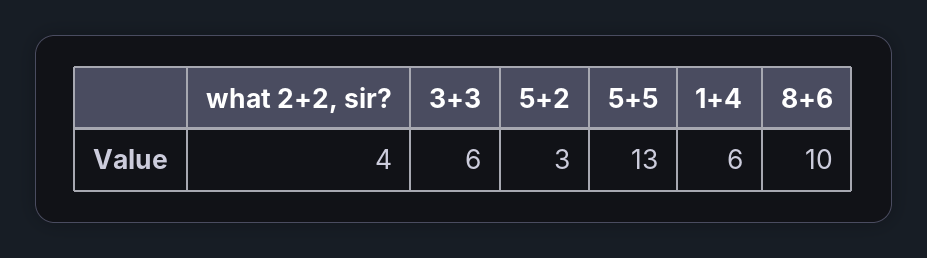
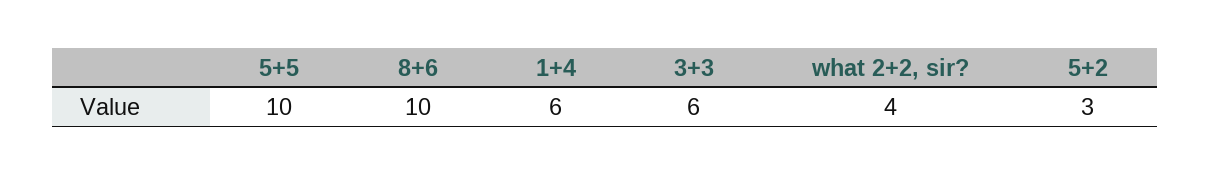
  {
    "what 2+2, sir?": 4,
    "3+3": 6,
    "5+2": 3,
-   "5+5": 13,
+   "5+5": 10,
    "1+4": 6,
    "8+6": 10
  }

